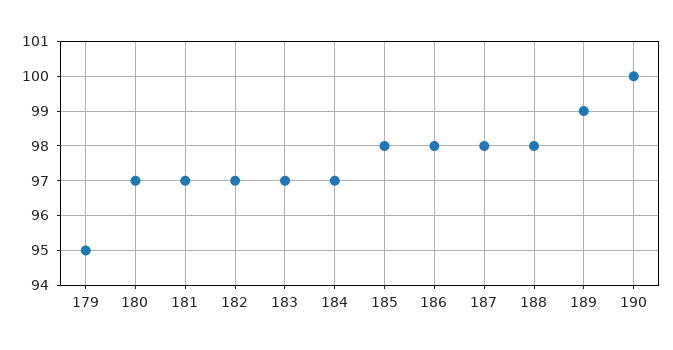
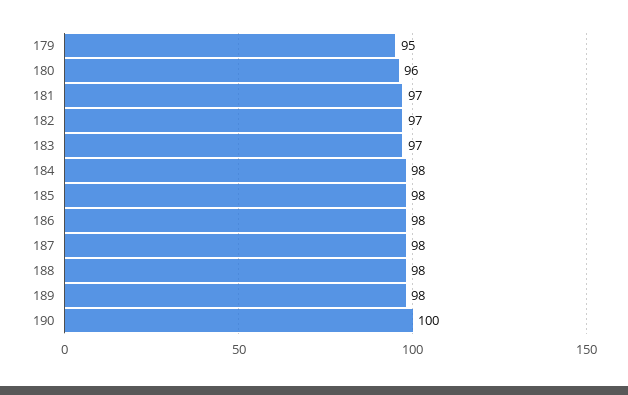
  {
    "179": 95,
-   "180": 97,
+   "180": 96,
    "181": 97,
    "182": 97,
    "183": 97,
-   "184": 97,
+   "184": 98,
    "185": 98,
    "186": 98,
    "187": 98,
    "188": 98,
-   "189": 99,
+   "189": 98,
    "190": 100
  }

